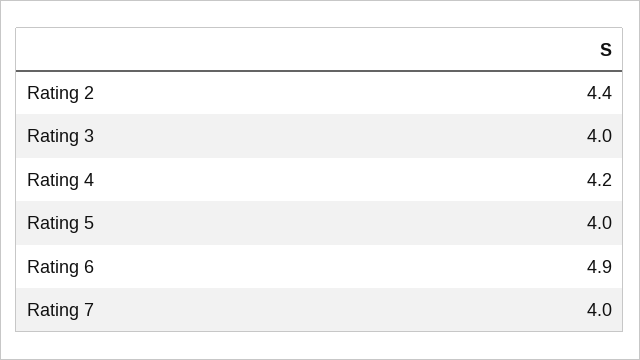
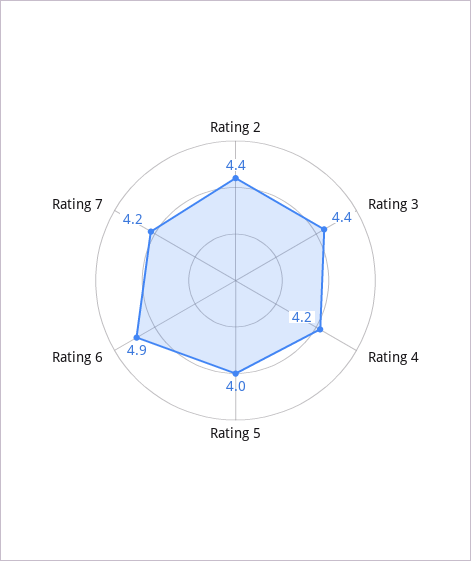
  {
    "Rating 2": 4.4,
-   "Rating 3": 4,
+   "Rating 3": 4.4,
    "Rating 4": 4.2,
    "Rating 5": 4,
    "Rating 6": 4.9,
-   "Rating 7": 4
+   "Rating 7": 4.2
  }

